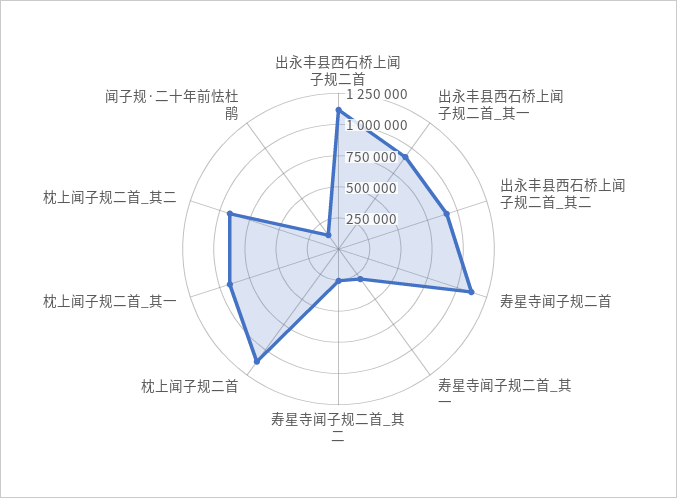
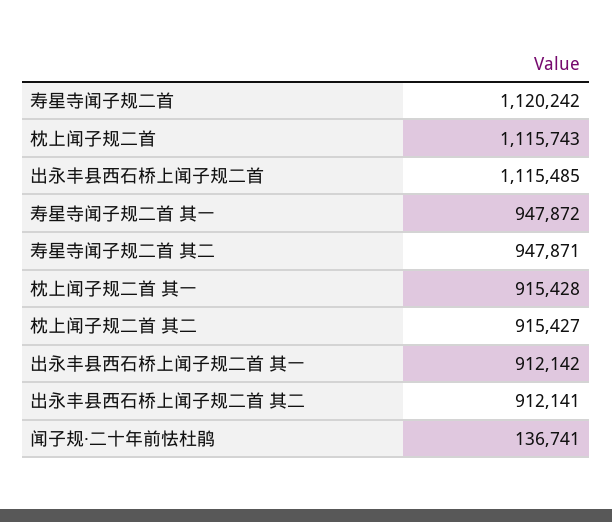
  {
    "出永丰县西石桥上闻子规二首": 1115485,
    "出永丰县西石桥上闻子规二首_其一": 912142,
    "出永丰县西石桥上闻子规二首_其二": 912141,
    "寿星寺闻子规二首": 1120242,
-   "寿星寺闻子规二首_其一": 250000,
+   "寿星寺闻子规二首_其一": 947872,
-   "寿星寺闻子规二首_其二": 250000,
+   "寿星寺闻子规二首_其二": 947871,
    "枕上闻子规二首": 1115743,
    "枕上闻子规二首_其一": 915428,
    "枕上闻子规二首_其二": 915427,
    "闻子规·二十年前怯杜鹃": 136741
  }

